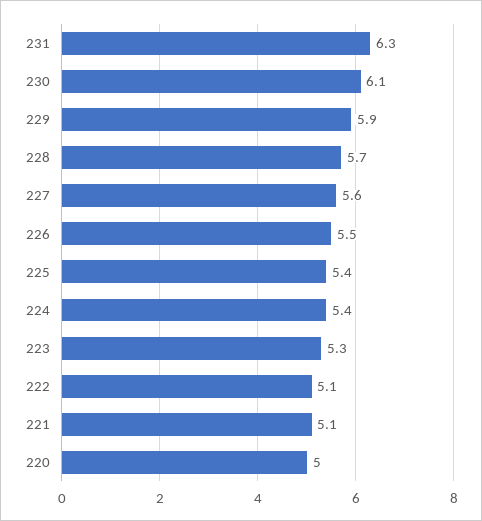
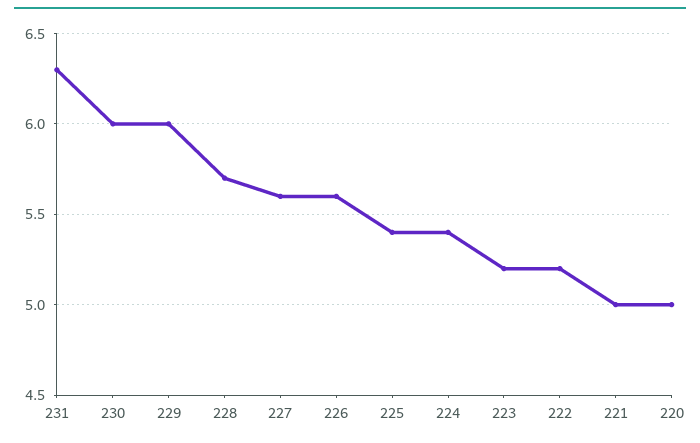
  {
    "231": 6.3,
-   "230": 6.1,
+   "230": 6,
-   "229": 5.9,
+   "229": 6,
    "228": 5.7,
    "227": 5.6,
-   "226": 5.5,
+   "226": 5.6,
    "225": 5.4,
    "224": 5.4,
-   "223": 5.3,
+   "223": 5.2,
-   "222": 5.1,
+   "222": 5.2,
-   "221": 5.1,
+   "221": 5,
    "220": 5
  }

